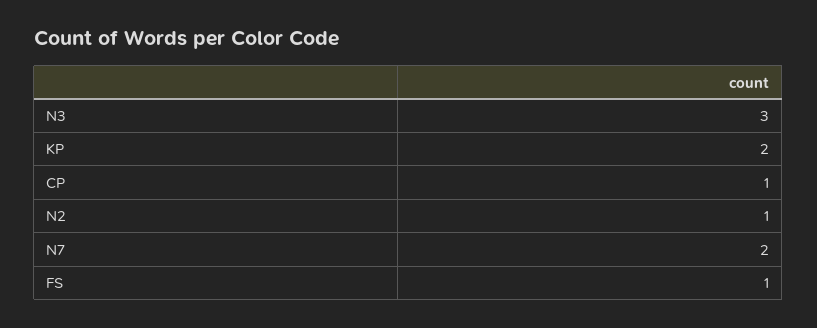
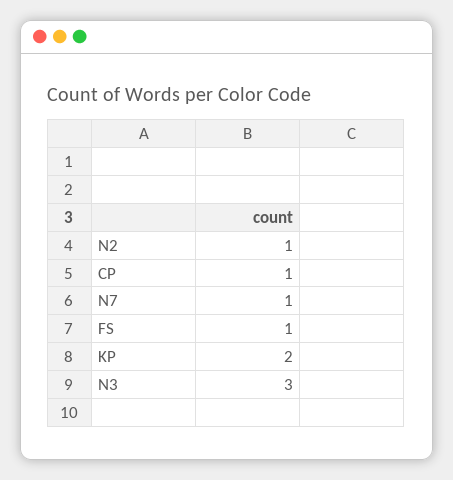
  {
    "N3": 3,
    "KP": 2,
    "CP": 1,
    "N2": 1,
-   "N7": 2,
+   "N7": 1,
    "FS": 1
  }

